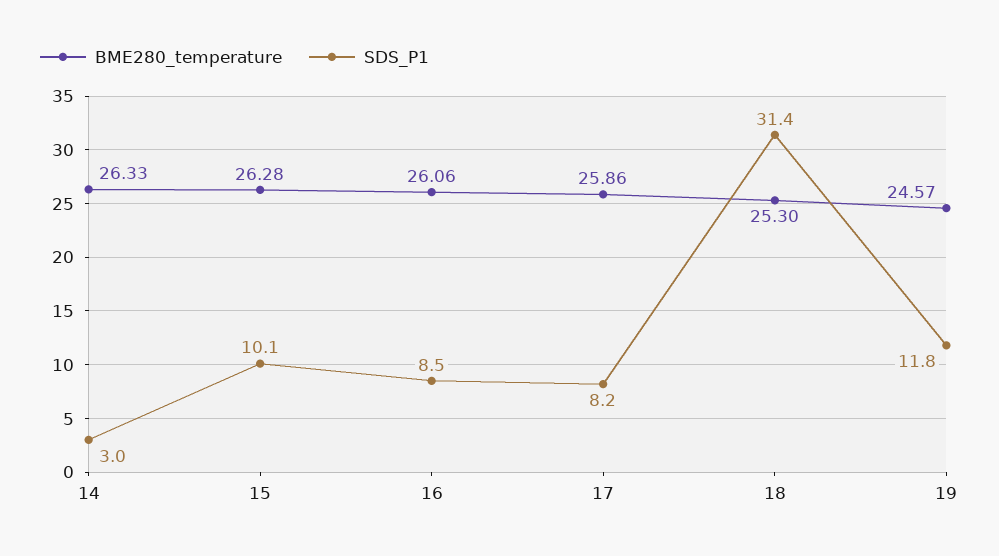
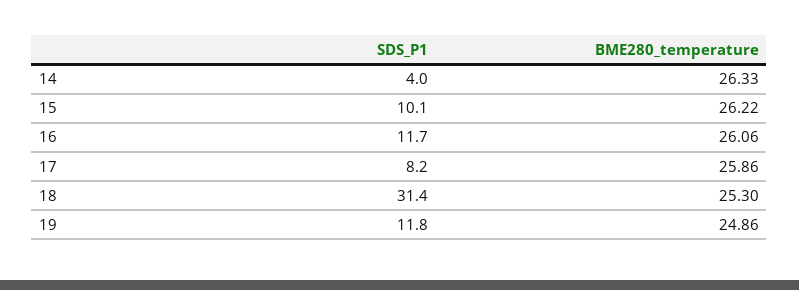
  {
    "BME280_temperature": {
      "14": 26.33,
-     "15": 26.28,
+     "15": 26.22,
      "16": 26.06,
      "17": 25.86,
      "18": 25.3,
-     "19": 24.57
+     "19": 24.86
    },
    "SDS_P1": {
-     "14": 3,
+     "14": 4,
      "15": 10.1,
-     "16": 8.5,
+     "16": 11.7,
      "17": 8.2,
      "18": 31.4,
      "19": 11.8
    }
  }

